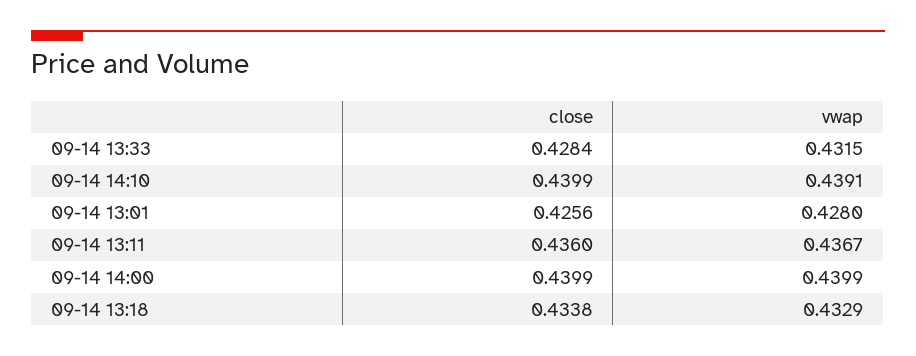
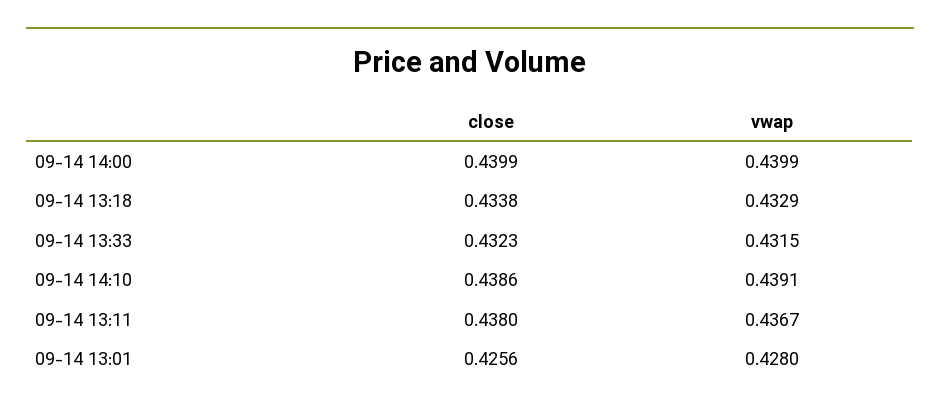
  {
    "close": {
-     "09-14 13:33": 0.4284,
+     "09-14 13:33": 0.4323,
-     "09-14 14:10": 0.4399,
+     "09-14 14:10": 0.4386,
      "09-14 13:01": 0.4256,
-     "09-14 13:11": 0.436,
+     "09-14 13:11": 0.438,
      "09-14 14:00": 0.4399,
      "09-14 13:18": 0.4338
    },
    "vwap": {
      "09-14 13:33": 0.4315,
      "09-14 14:10": 0.4391,
      "09-14 13:01": 0.428,
      "09-14 13:11": 0.4367,
      "09-14 14:00": 0.4399,
      "09-14 13:18": 0.4329
    }
  }

